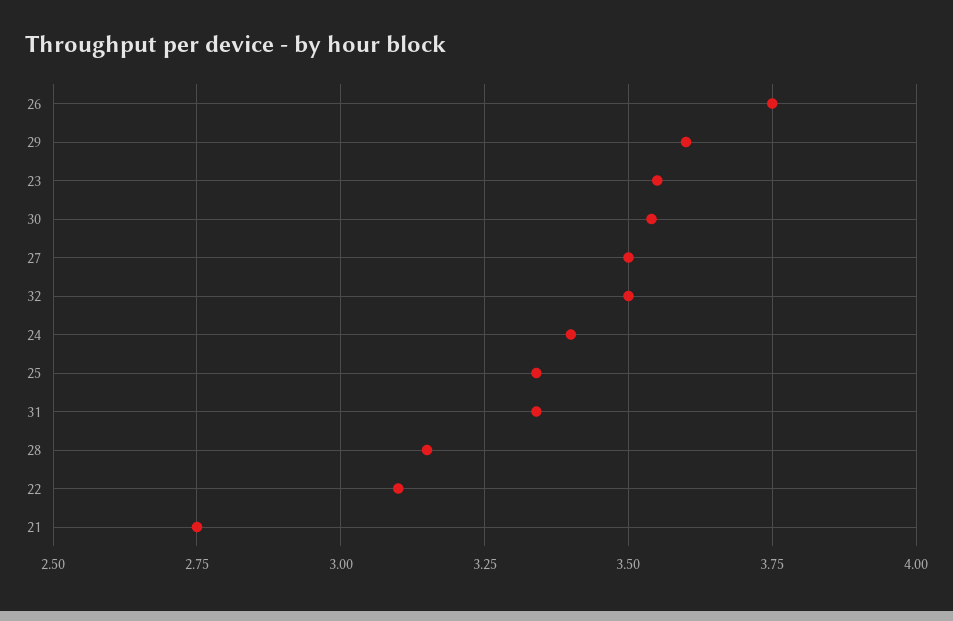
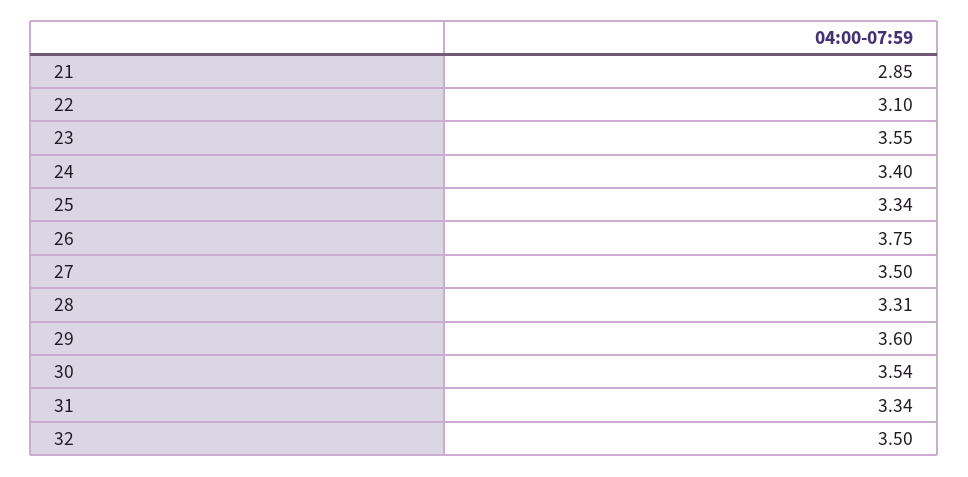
  {
    "26": 3.75,
    "29": 3.6,
    "23": 3.55,
    "30": 3.54,
    "27": 3.5,
    "32": 3.5,
    "24": 3.4,
    "25": 3.34,
    "31": 3.34,
-   "28": 3.15,
+   "28": 3.31,
    "22": 3.1,
-   "21": 2.75
+   "21": 2.85
  }

